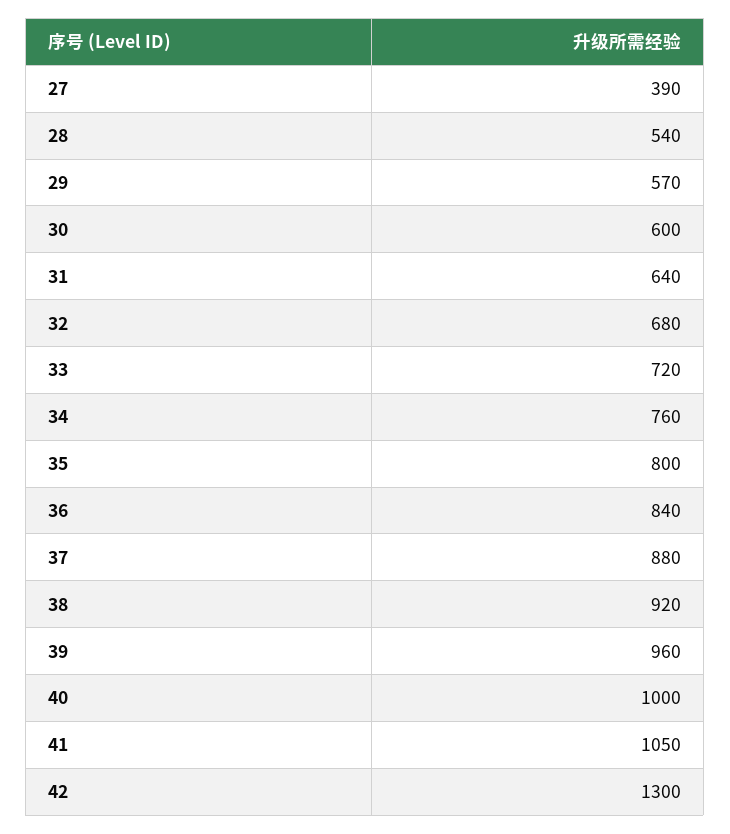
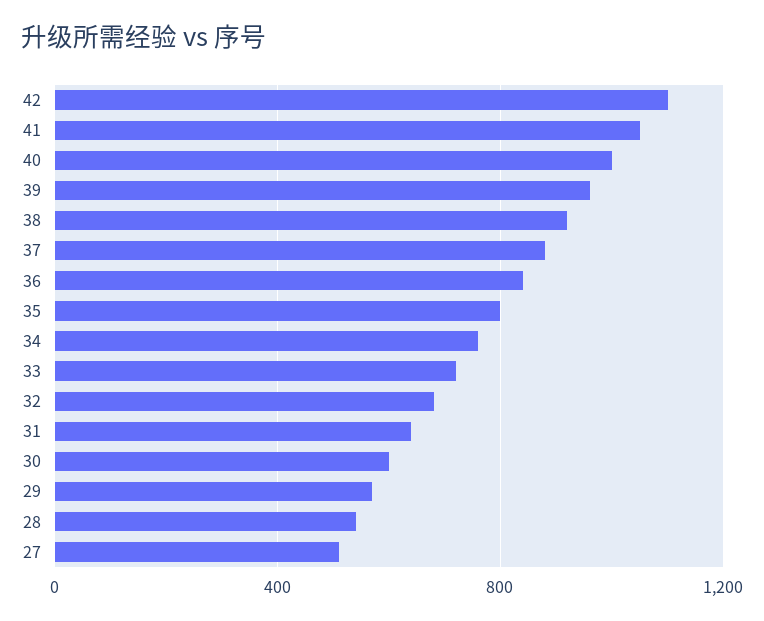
  {
-   "27": 390,
+   "27": 500,
    "28": 540,
    "29": 570,
    "30": 600,
    "31": 640,
    "32": 680,
    "33": 720,
    "34": 760,
    "35": 800,
    "36": 840,
    "37": 880,
    "38": 920,
    "39": 960,
    "40": 1000,
    "41": 1050,
-   "42": 1300
+   "42": 1100
  }

